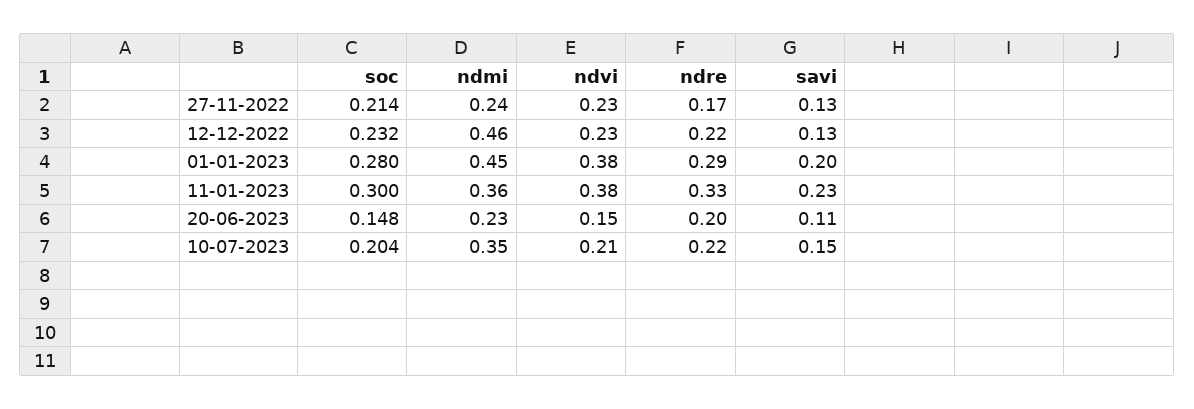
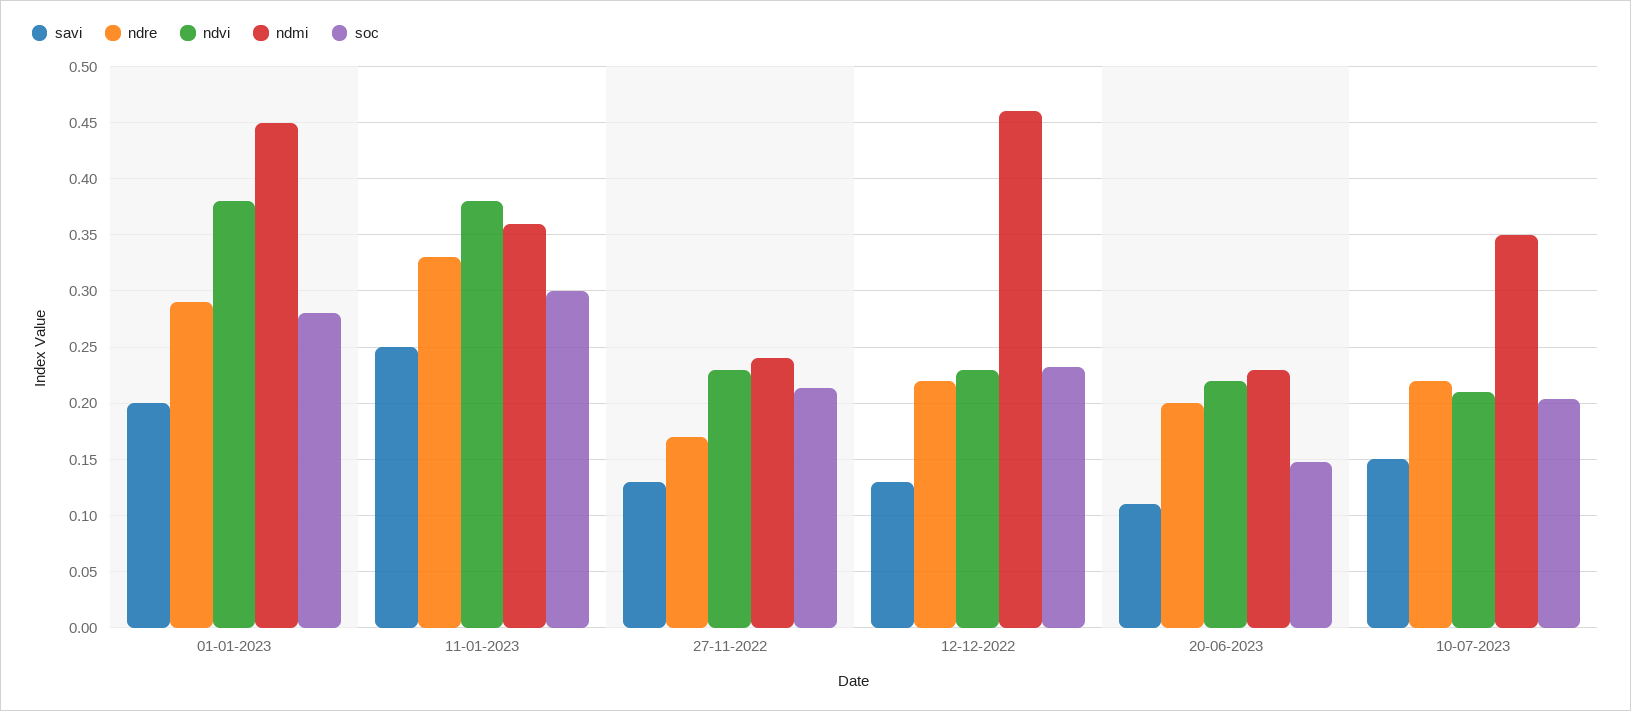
  {
    "soc": {
      "27-11-2022": 0.214,
      "12-12-2022": 0.232,
      "01-01-2023": 0.28,
      "11-01-2023": 0.3,
      "20-06-2023": 0.148,
      "10-07-2023": 0.204
    },
    "ndmi": {
      "27-11-2022": 0.24,
      "12-12-2022": 0.46,
      "01-01-2023": 0.45,
      "11-01-2023": 0.36,
      "20-06-2023": 0.23,
      "10-07-2023": 0.35
    },
    "ndvi": {
      "27-11-2022": 0.23,
      "12-12-2022": 0.23,
      "01-01-2023": 0.38,
      "11-01-2023": 0.38,
-     "20-06-2023": 0.15,
+     "20-06-2023": 0.22,
      "10-07-2023": 0.21
    },
    "ndre": {
      "27-11-2022": 0.17,
      "12-12-2022": 0.22,
      "01-01-2023": 0.29,
      "11-01-2023": 0.33,
      "20-06-2023": 0.2,
      "10-07-2023": 0.22
    },
    "savi": {
      "27-11-2022": 0.13,
      "12-12-2022": 0.13,
      "01-01-2023": 0.2,
-     "11-01-2023": 0.23,
+     "11-01-2023": 0.25,
      "20-06-2023": 0.11,
      "10-07-2023": 0.15
    }
  }

